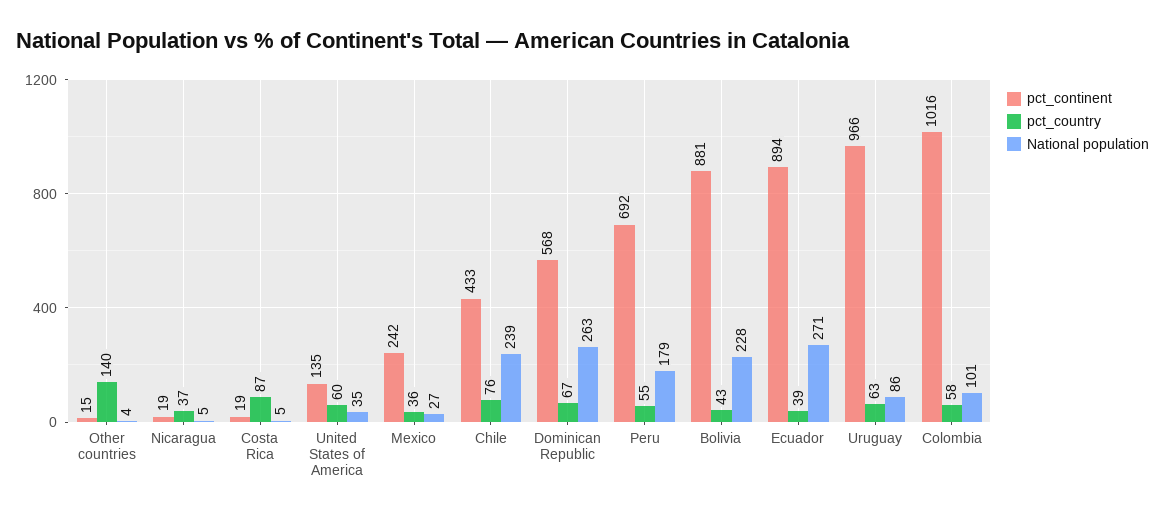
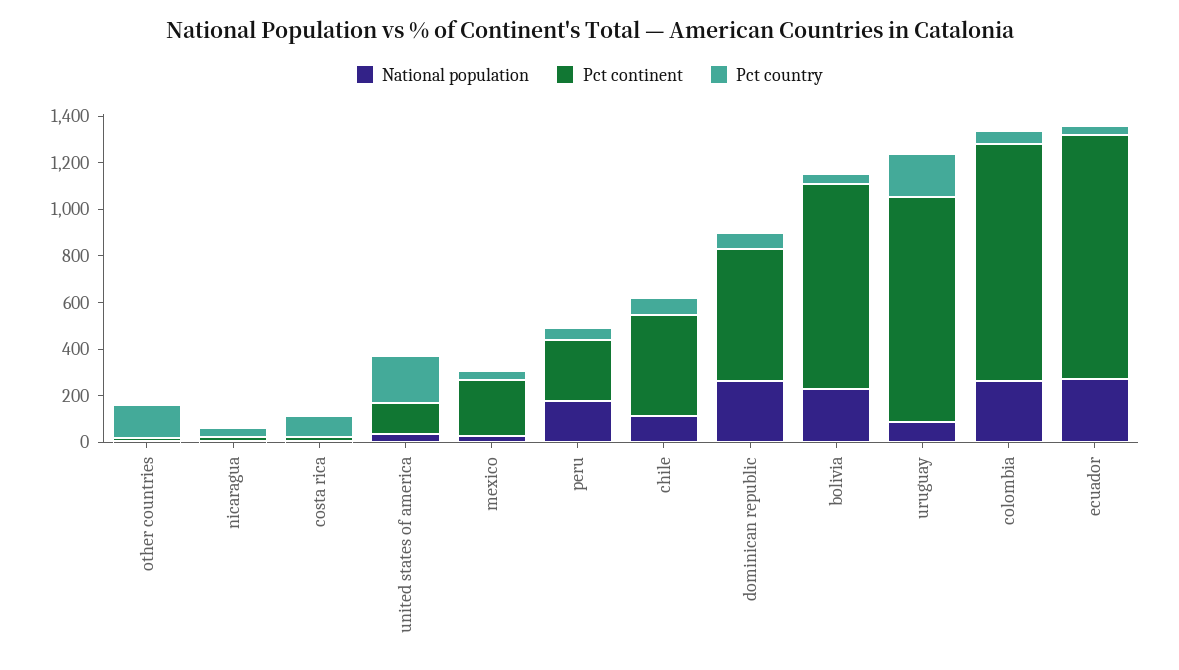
  {
    "pct_continent": {
      "Other countries": 15,
      "Nicaragua": 19,
      "Costa Rica": 19,
      "United States of America": 135,
      "Mexico": 242,
      "Chile": 433,
      "Dominican Republic": 568,
-     "Peru": 692,
+     "Peru": 250,
      "Bolivia": 881,
-     "Ecuador": 894,
+     "Ecuador": 1050,
      "Uruguay": 966,
      "Colombia": 1016
    },
    "pct_country": {
      "Other countries": 140,
      "Nicaragua": 37,
      "Costa Rica": 87,
-     "United States of America": 60,
+     "United States of America": 200,
      "Mexico": 36,
      "Chile": 76,
      "Dominican Republic": 67,
      "Peru": 55,
      "Bolivia": 43,
      "Ecuador": 39,
-     "Uruguay": 63,
+     "Uruguay": 200,
      "Colombia": 58
    },
    "National population": {
      "Other countries": 4,
      "Nicaragua": 5,
      "Costa Rica": 5,
      "United States of America": 35,
      "Mexico": 27,
-     "Chile": 239,
+     "Chile": 100,
      "Dominican Republic": 263,
      "Peru": 179,
      "Bolivia": 228,
      "Ecuador": 271,
      "Uruguay": 86,
-     "Colombia": 101
+     "Colombia": 250
    }
  }

